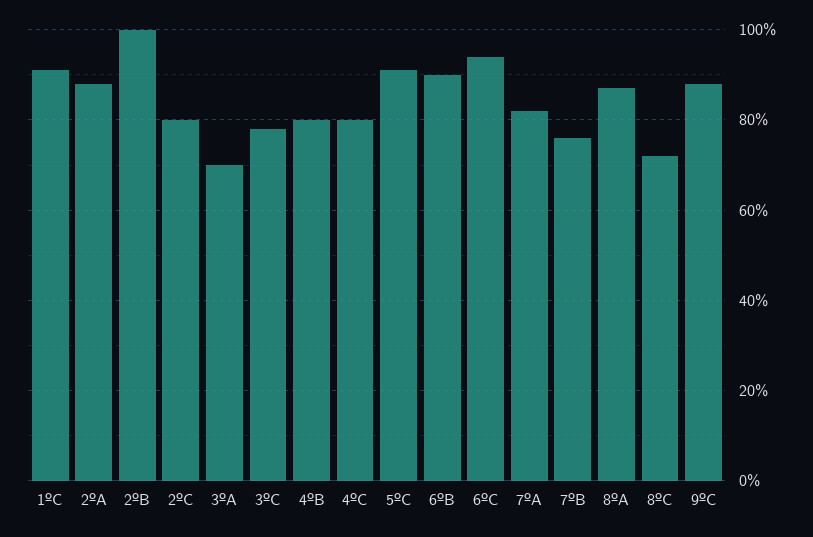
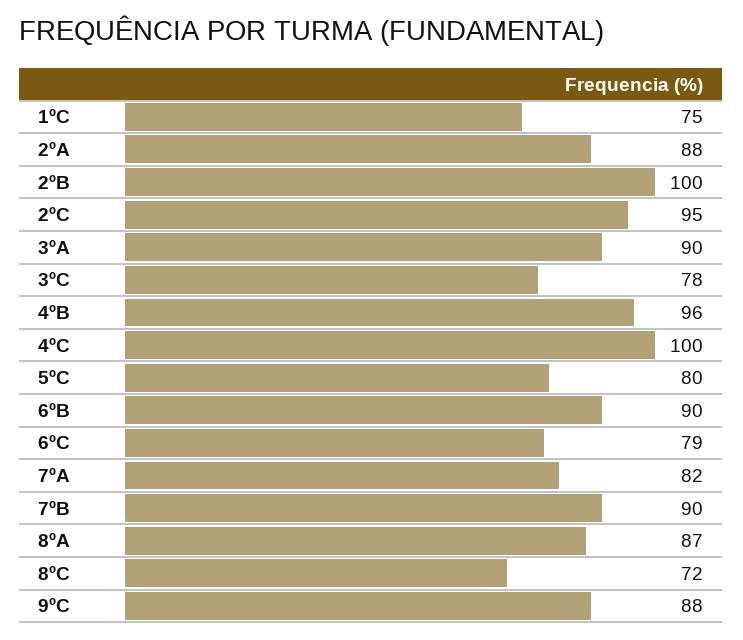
  {
-   "1ºC": 90,
+   "1ºC": 75,
    "2ºA": 88,
    "2ºB": 100,
-   "2ºC": 80,
+   "2ºC": 95,
-   "3ºA": 70,
+   "3ºA": 90,
    "3ºC": 78,
-   "4ºB": 80,
+   "4ºB": 96,
-   "4ºC": 80,
+   "4ºC": 100,
-   "5ºC": 90,
+   "5ºC": 80,
    "6ºB": 90,
-   "6ºC": 95,
+   "6ºC": 79,
    "7ºA": 82,
-   "7ºB": 75,
+   "7ºB": 90,
    "8ºA": 87,
    "8ºC": 72,
    "9ºC": 88
  }

